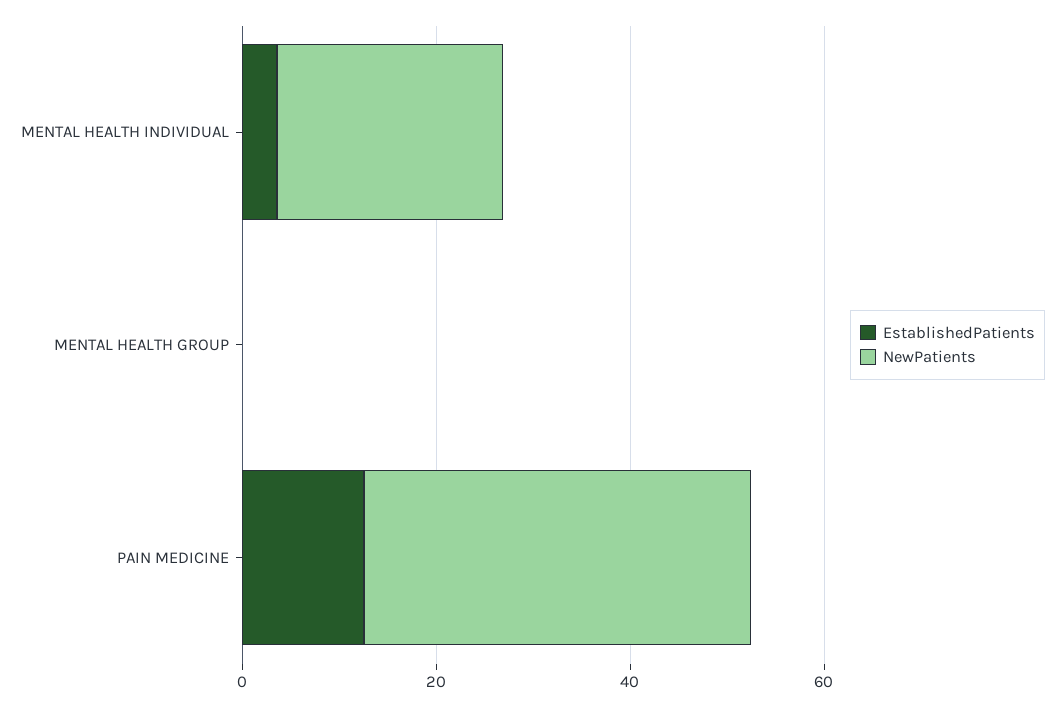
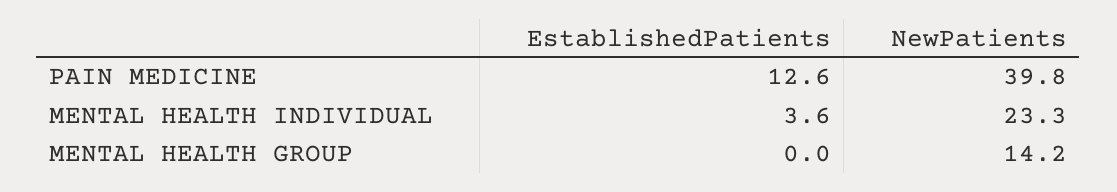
  {
    "EstablishedPatients": {
      "MENTAL HEALTH INDIVIDUAL": 3.6,
      "MENTAL HEALTH GROUP": 0,
      "PAIN MEDICINE": 12.6
    },
    "NewPatients": {
      "MENTAL HEALTH INDIVIDUAL": 23.3,
-     "MENTAL HEALTH GROUP": 0,
+     "MENTAL HEALTH GROUP": 14.2,
      "PAIN MEDICINE": 39.8
    }
  }

